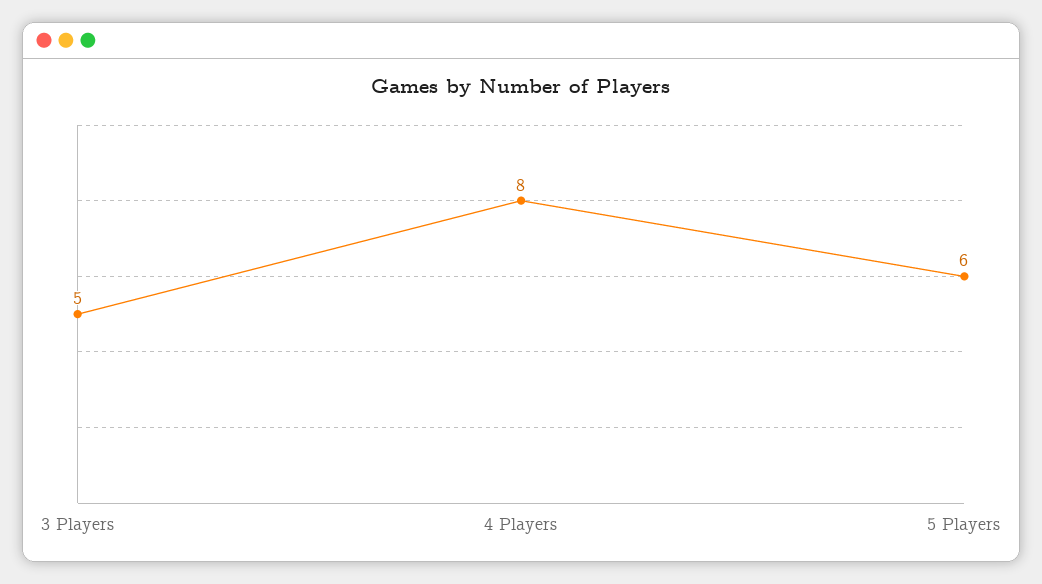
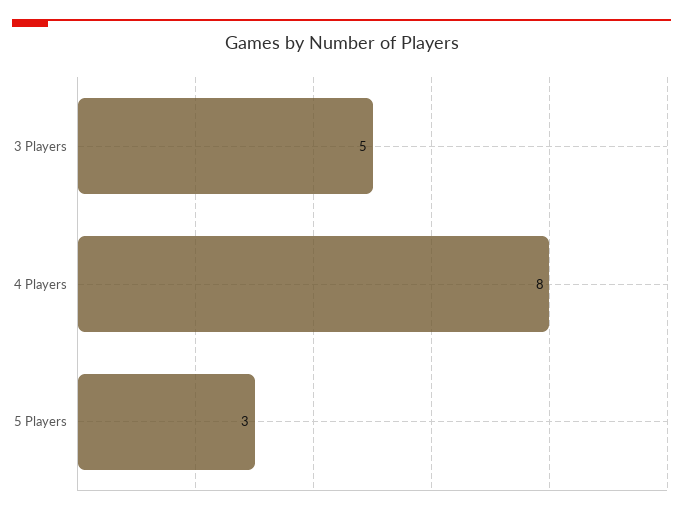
  {
    "3 Players": 5,
    "4 Players": 8,
-   "5 Players": 6
+   "5 Players": 3
  }

